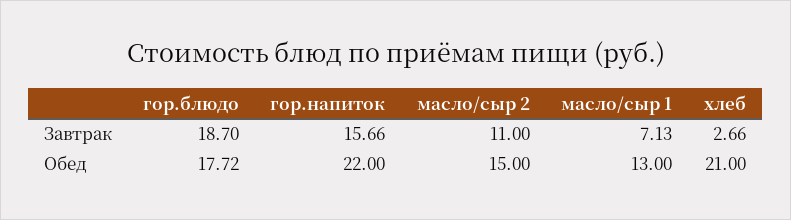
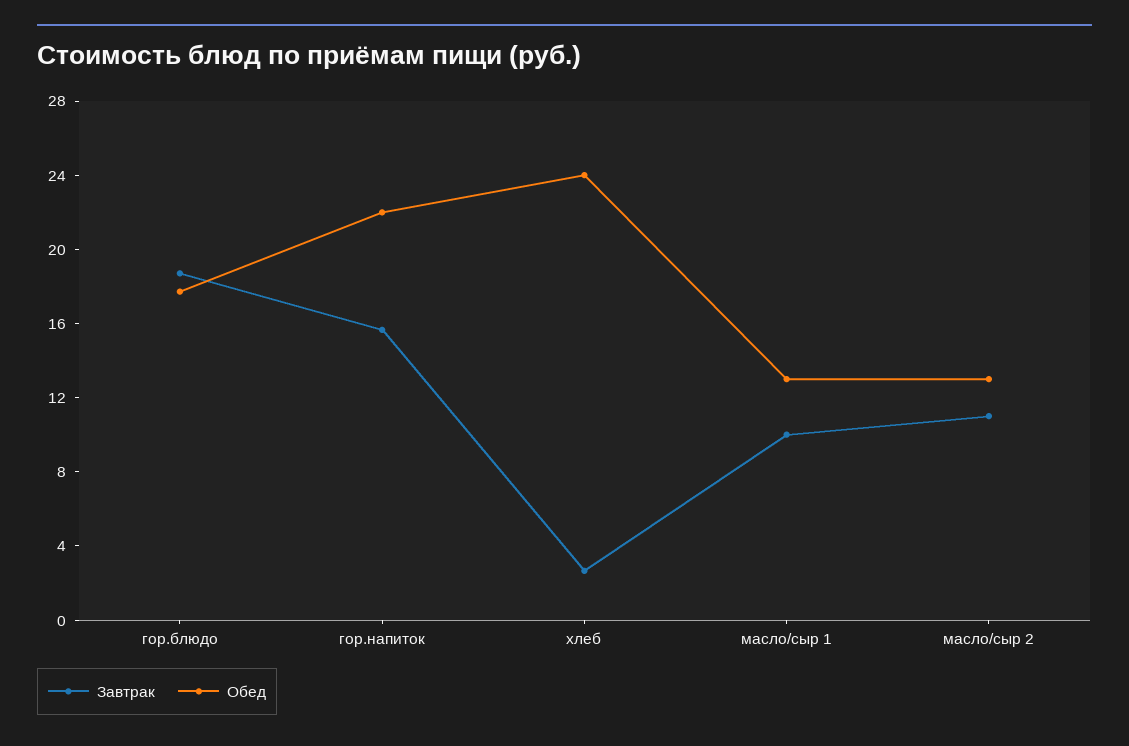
  {
    "Завтрак": {
      "гор.блюдо": 18.7,
      "гор.напиток": 15.66,
      "масло/сыр 2": 11,
-     "масло/сыр 1": 7.13,
+     "масло/сыр 1": 10,
      "хлеб": 2.66
    },
    "Обед": {
      "гор.блюдо": 17.72,
      "гор.напиток": 22,
-     "масло/сыр 2": 15,
+     "масло/сыр 2": 13,
      "масло/сыр 1": 13,
-     "хлеб": 21
+     "хлеб": 24
    }
  }

